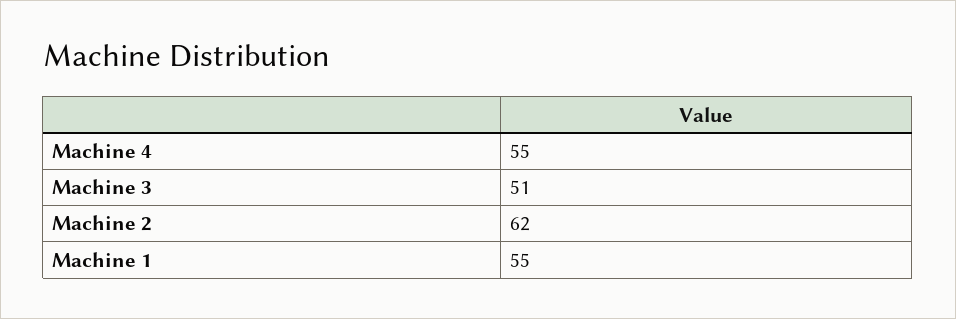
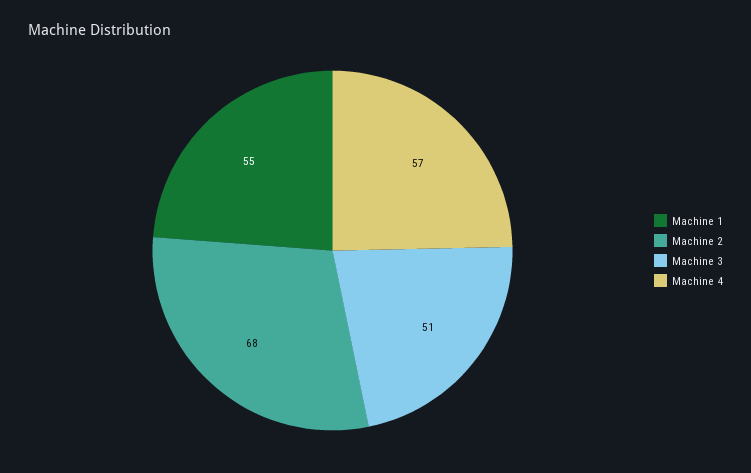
  {
-   "Machine 4": 55,
+   "Machine 4": 57,
    "Machine 3": 51,
-   "Machine 2": 62,
+   "Machine 2": 68,
    "Machine 1": 55
  }

